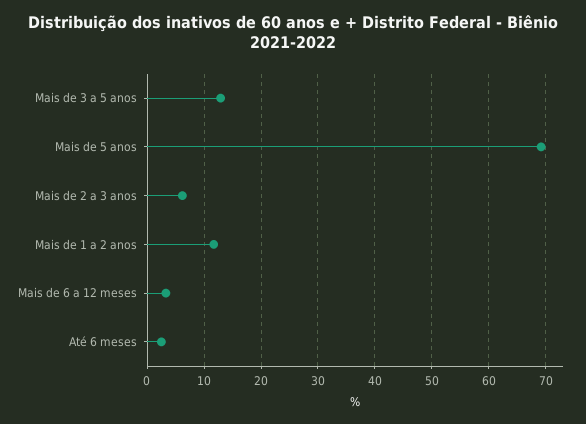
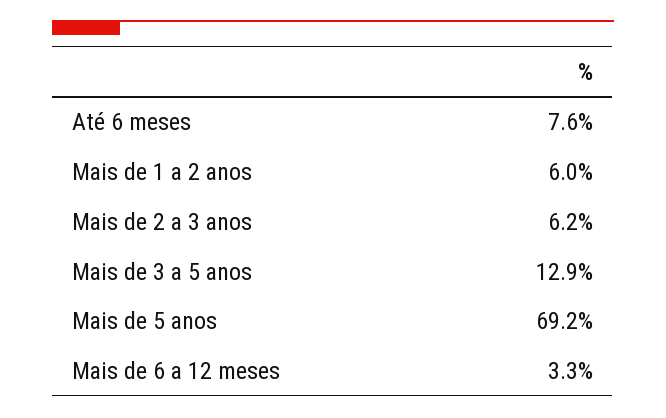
  {
    "Mais de 3 a 5 anos": 12.9,
    "Mais de 5 anos": 69.2,
    "Mais de 2 a 3 anos": 6.2,
-   "Mais de 1 a 2 anos": 12,
+   "Mais de 1 a 2 anos": 6,
    "Mais de 6 a 12 meses": 3.3,
-   "Até 6 meses": 2
+   "Até 6 meses": 7.6
  }

